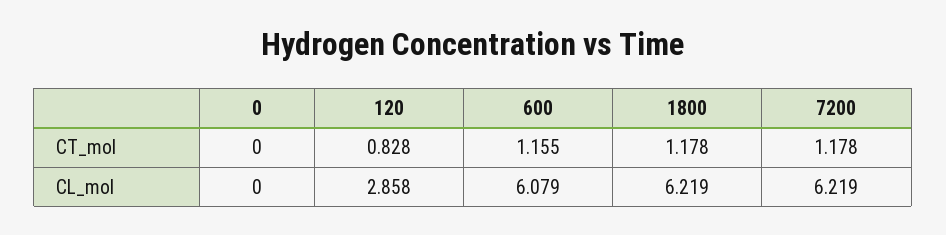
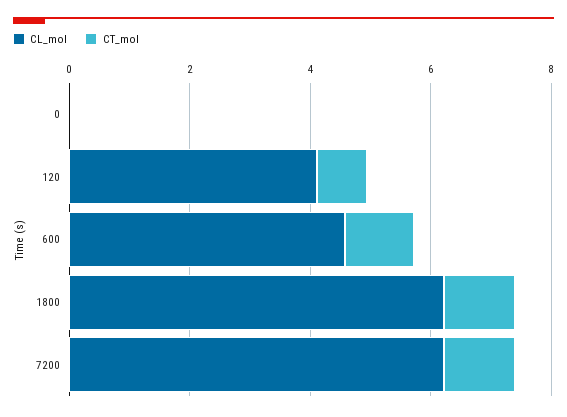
  {
    "CT_mol": {
      "0": 0,
      "120": 0.828,
      "600": 1.155,
      "1800": 1.178,
      "7200": 1.178
    },
    "CL_mol": {
      "0": 0,
-     "120": 2.858,
+     "120": 4,
-     "600": 6.079,
+     "600": 4.5,
      "1800": 6.219,
      "7200": 6.219
    }
  }

